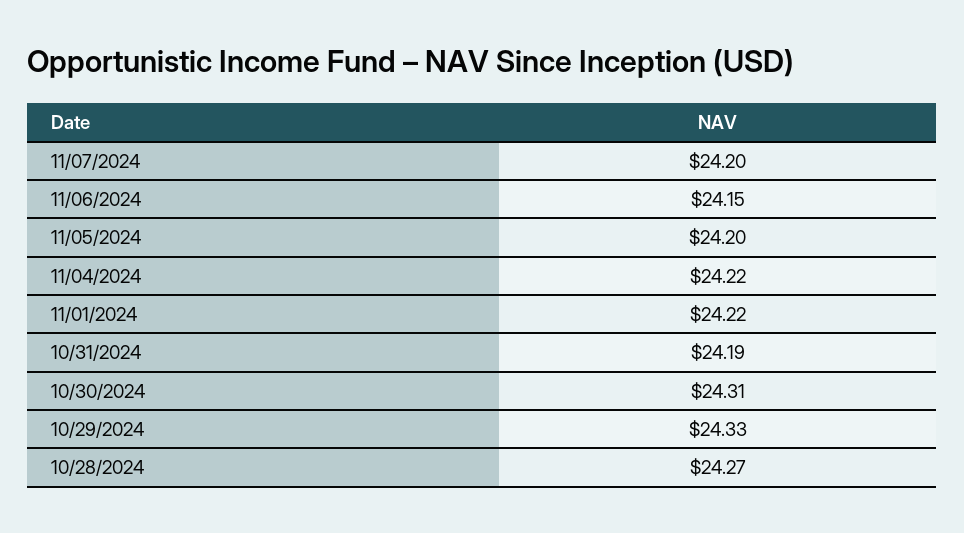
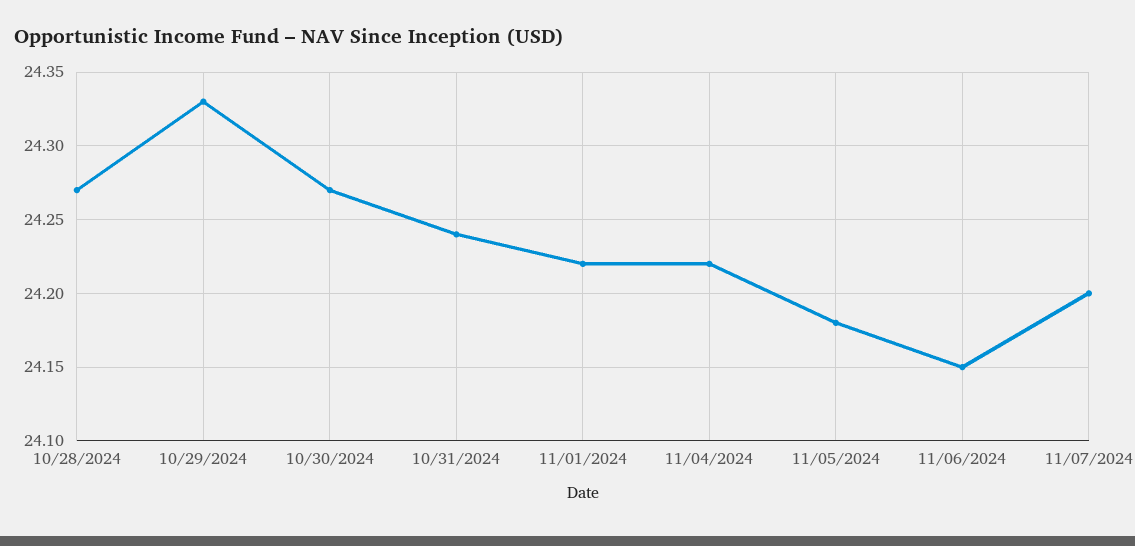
  {
    "11/07/2024": 24.2,
    "11/06/2024": 24.15,
-   "11/05/2024": 24.2,
+   "11/05/2024": 24.18,
    "11/04/2024": 24.22,
    "11/01/2024": 24.22,
-   "10/31/2024": 24.19,
+   "10/31/2024": 24.24,
-   "10/30/2024": 24.31,
+   "10/30/2024": 24.27,
    "10/29/2024": 24.33,
    "10/28/2024": 24.27
  }

